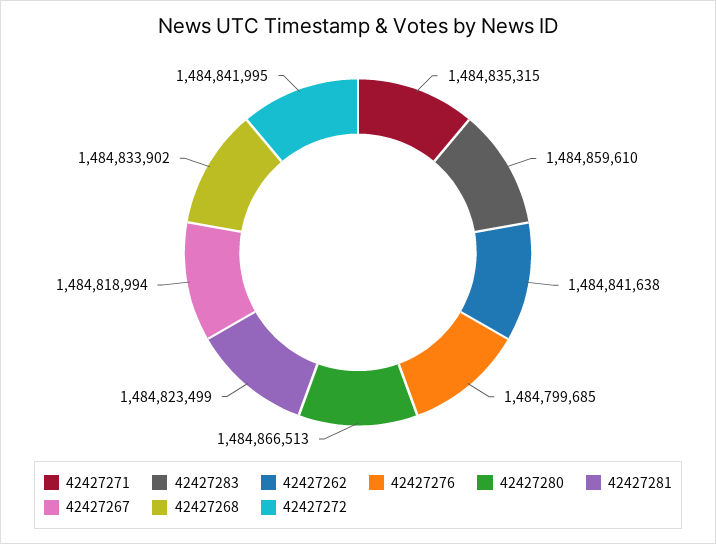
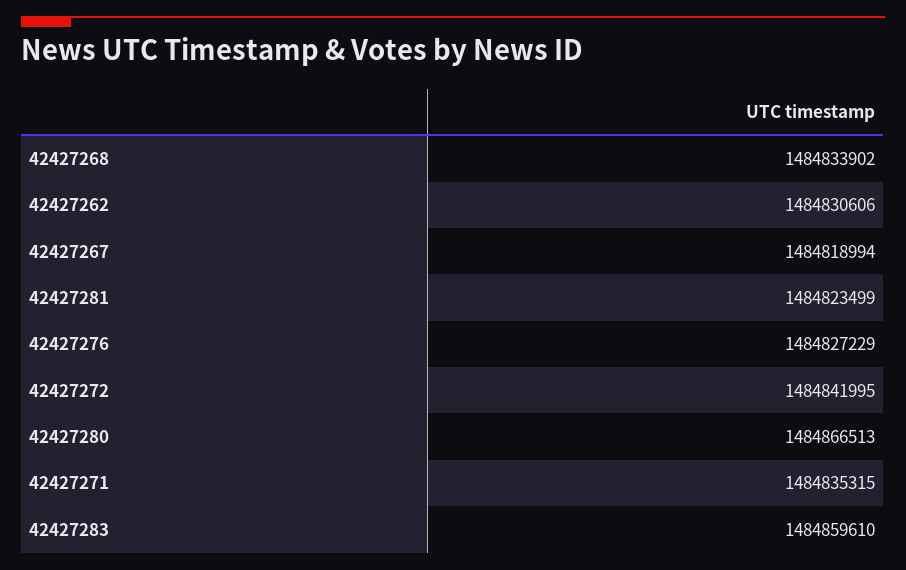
  {
    "42427271": 1484835315,
    "42427283": 1484859610,
-   "42427262": 1484841638,
+   "42427262": 1484830606,
-   "42427276": 1484799685,
+   "42427276": 1484827229,
    "42427280": 1484866513,
    "42427281": 1484823499,
    "42427267": 1484818994,
    "42427268": 1484833902,
    "42427272": 1484841995
  }

